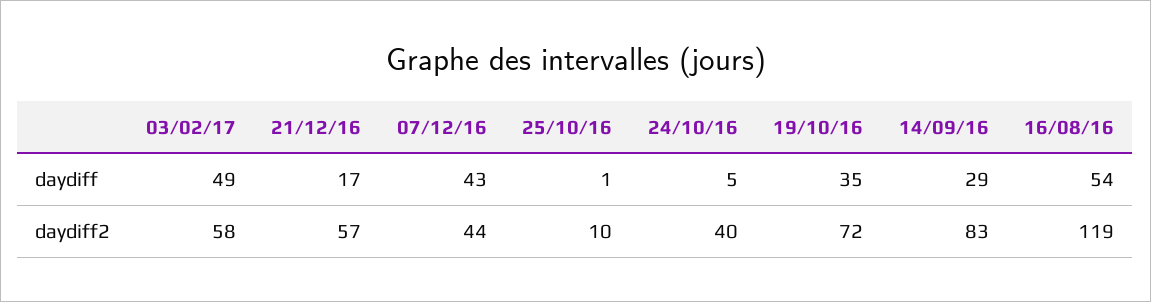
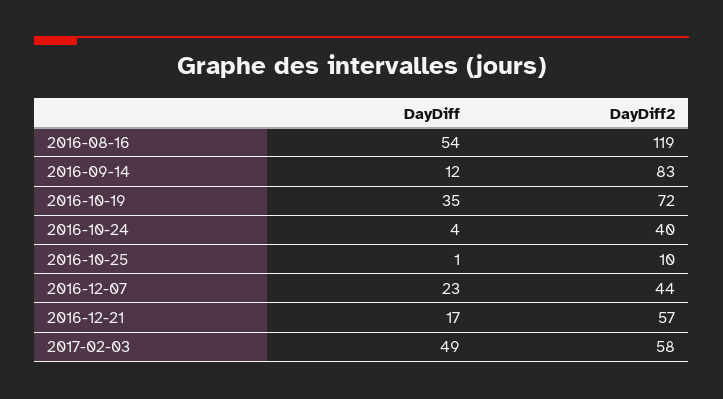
  {
    "03/02/17": {
      "daydiff": 49,
      "daydiff2": 58
    },
    "21/12/16": {
      "daydiff": 17,
      "daydiff2": 57
    },
    "07/12/16": {
-     "daydiff": 43,
+     "daydiff": 23,
      "daydiff2": 44
    },
    "25/10/16": {
      "daydiff": 1,
      "daydiff2": 10
    },
    "24/10/16": {
-     "daydiff": 5,
+     "daydiff": 4,
      "daydiff2": 40
    },
    "19/10/16": {
      "daydiff": 35,
      "daydiff2": 72
    },
    "14/09/16": {
-     "daydiff": 29,
+     "daydiff": 12,
      "daydiff2": 83
    },
    "16/08/16": {
      "daydiff": 54,
      "daydiff2": 119
    }
  }

